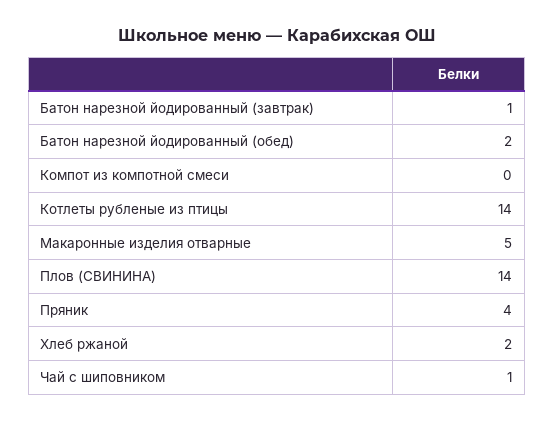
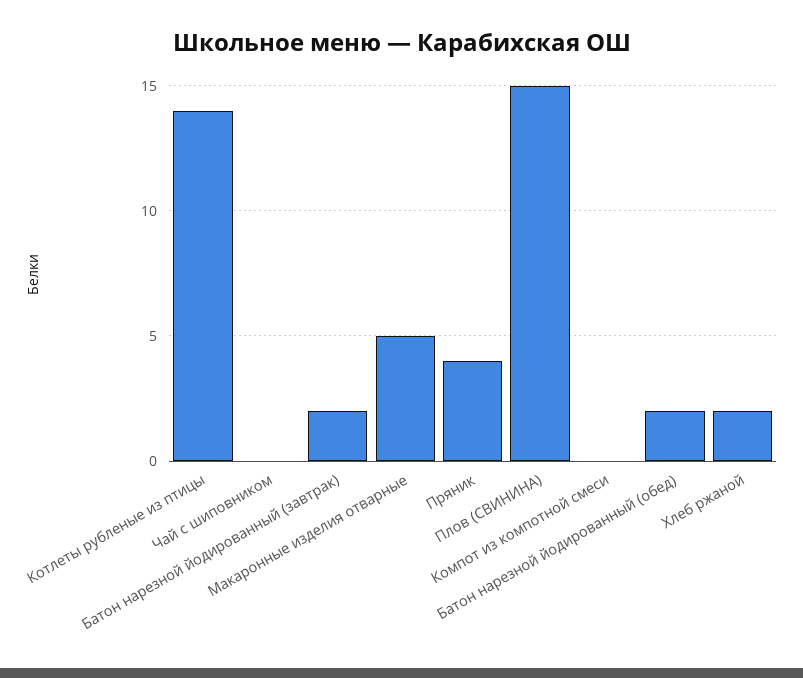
  {
-   "Батон нарезной йодированный (завтрак)": 1,
+   "Батон нарезной йодированный (завтрак)": 2,
    "Батон нарезной йодированный (обед)": 2,
    "Компот из компотной смеси": 0,
    "Котлеты рубленые из птицы": 14,
    "Макаронные изделия отварные": 5,
-   "Плов (СВИНИНА)": 14,
+   "Плов (СВИНИНА)": 15,
    "Пряник": 4,
    "Хлеб ржаной": 2,
-   "Чай с шиповником": 1
+   "Чай с шиповником": 0
  }

